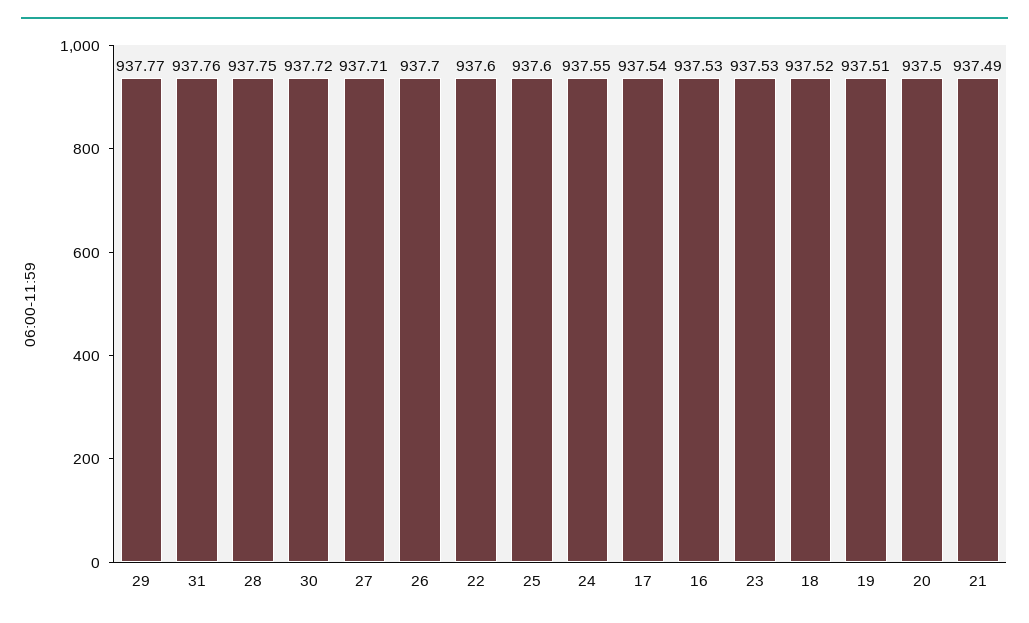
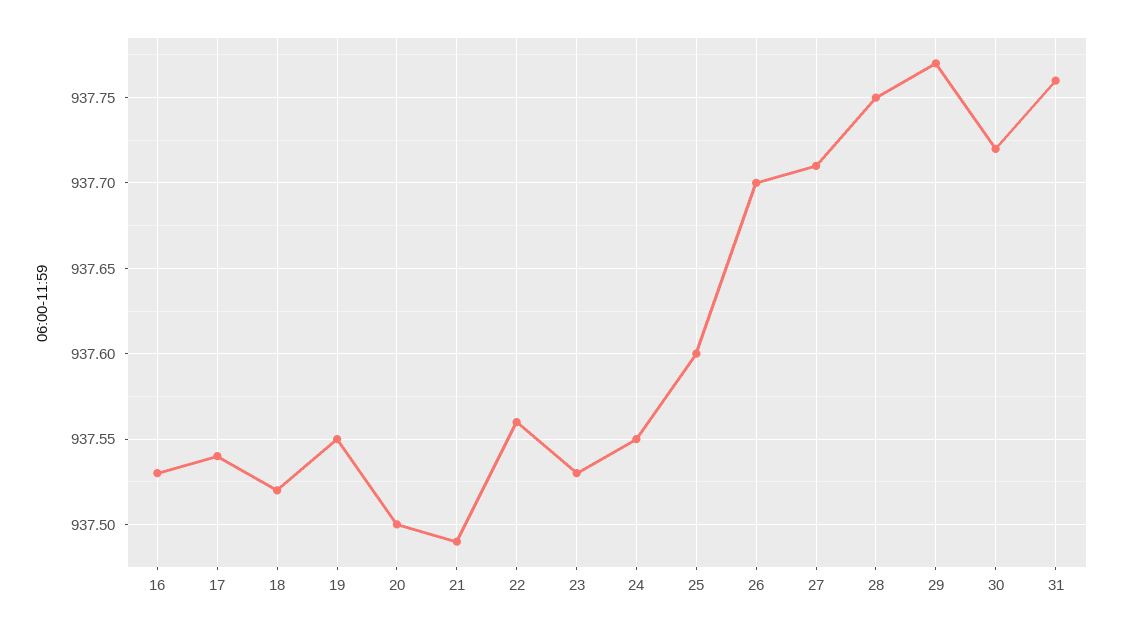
  {
    "29": 937.77,
    "31": 937.76,
    "28": 937.75,
    "30": 937.72,
    "27": 937.71,
    "26": 937.7,
-   "22": 937.6,
+   "22": 937.56,
    "25": 937.6,
    "24": 937.55,
    "17": 937.54,
    "16": 937.53,
    "23": 937.53,
    "18": 937.52,
-   "19": 937.51,
+   "19": 937.55,
    "20": 937.5,
    "21": 937.49
  }

